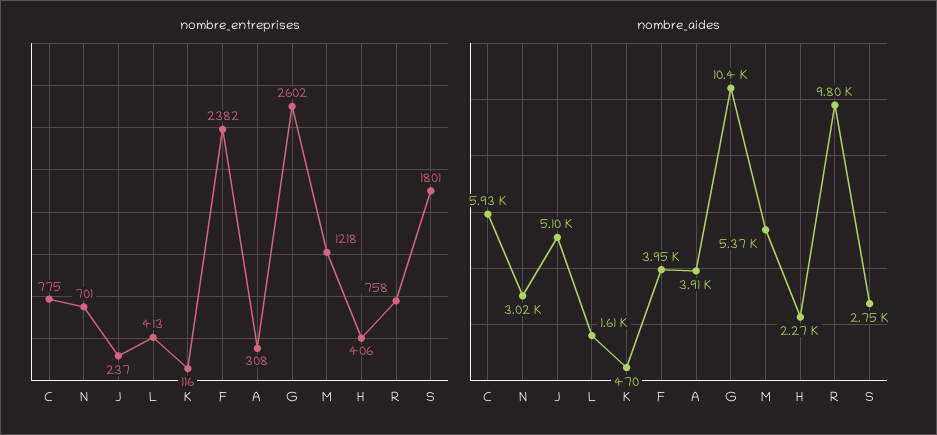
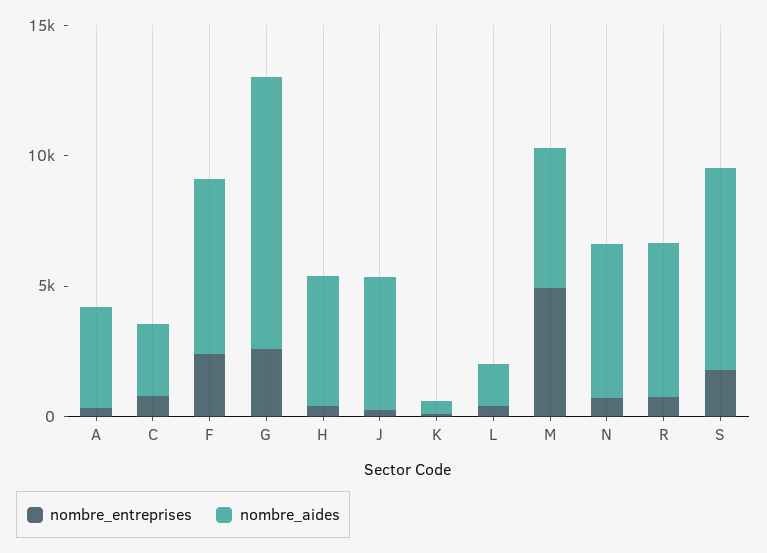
  {
    "nombre_entreprises": {
      "C": 775,
      "N": 701,
      "J": 237,
      "L": 413,
      "K": 116,
      "F": 2382,
      "A": 308,
      "G": 2602,
-     "M": 1218,
+     "M": 5000,
      "H": 406,
      "R": 758,
      "S": 1801
    },
    "nombre_aides": {
-     "C": 5930,
+     "C": 3000,
-     "N": 3020,
+     "N": 6000,
      "J": 5100,
      "L": 1610,
      "K": 470,
-     "F": 3950,
+     "F": 7000,
      "A": 3910,
      "G": 10400,
      "M": 5370,
-     "H": 2270,
+     "H": 5000,
-     "R": 9800,
+     "R": 6000,
-     "S": 2750
+     "S": 8000
    }
  }

